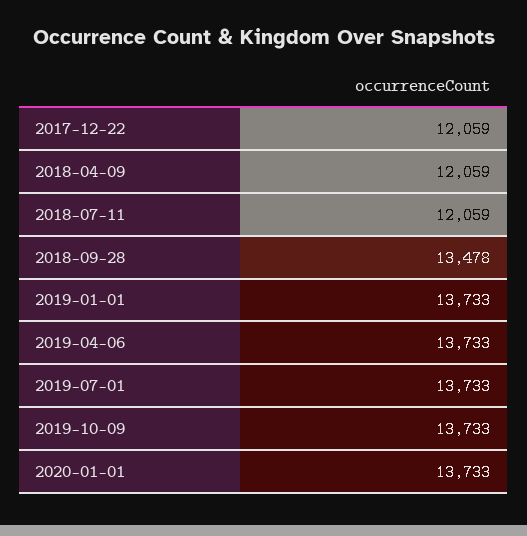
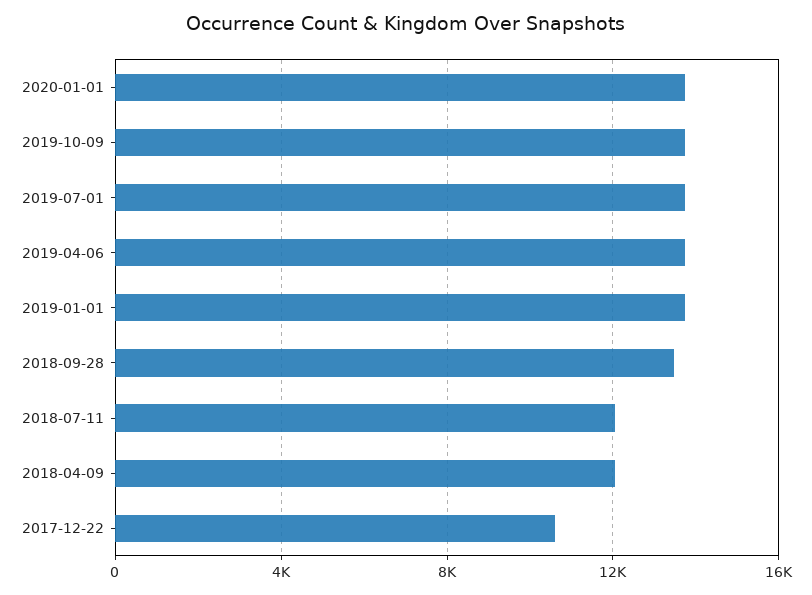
  {
-   "2017-12-22": 12059,
+   "2017-12-22": 10500,
    "2018-04-09": 12059,
    "2018-07-11": 12059,
    "2018-09-28": 13478,
    "2019-01-01": 13733,
    "2019-04-06": 13733,
    "2019-07-01": 13733,
    "2019-10-09": 13733,
    "2020-01-01": 13733
  }

